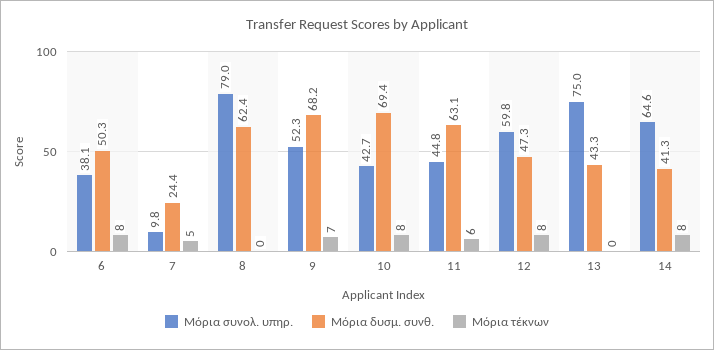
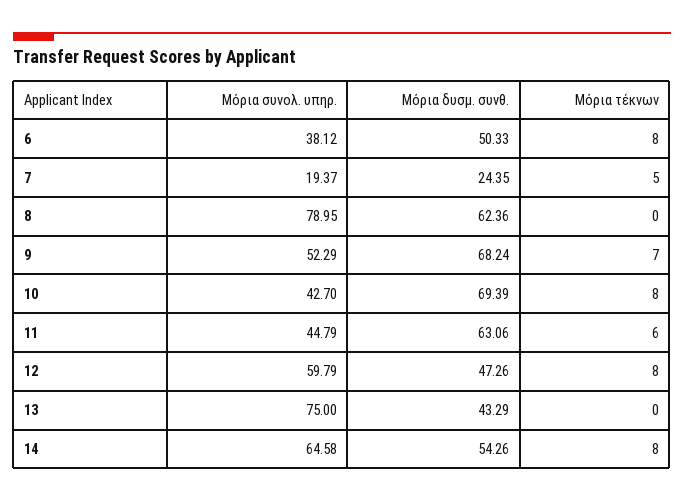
  {
    "Μόρια συνολ. υπηρ.": {
      "6": 38.12,
-     "7": 9.8,
+     "7": 19.37,
      "8": 78.95,
      "9": 52.29,
      "10": 42.7,
      "11": 44.79,
      "12": 59.79,
      "13": 75,
      "14": 64.58
    },
    "Μόρια δυσμ. συνθ.": {
      "6": 50.33,
      "7": 24.35,
      "8": 62.36,
      "9": 68.24,
      "10": 69.39,
      "11": 63.06,
      "12": 47.26,
      "13": 43.29,
-     "14": 41.3
+     "14": 54.26
    },
    "Μόρια τέκνων": {
      "6": 8,
      "7": 5,
      "8": 0,
      "9": 7,
      "10": 8,
      "11": 6,
      "12": 8,
      "13": 0,
      "14": 8
    }
  }

